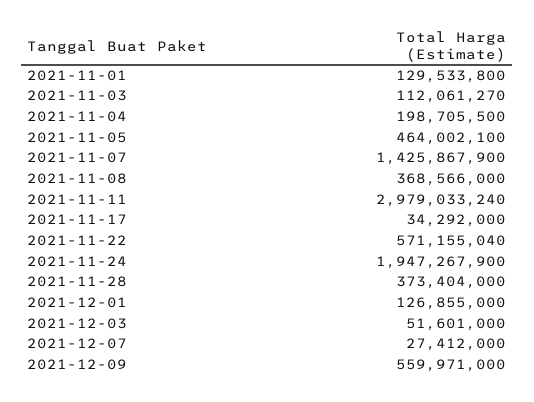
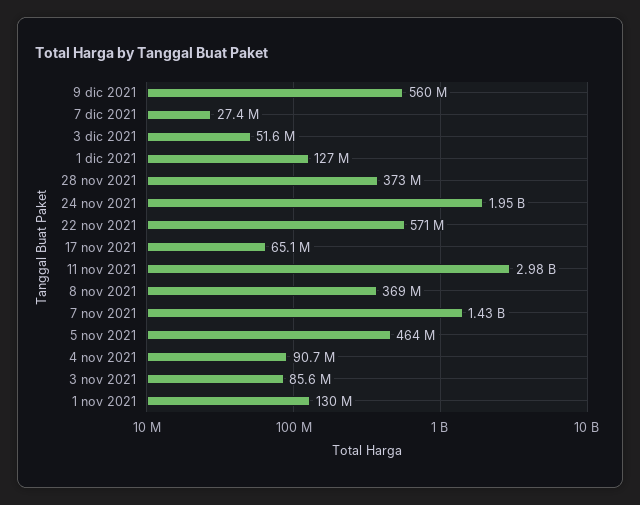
  {
    "2021-11-01": 129533800,
-   "2021-11-03": 112061270,
+   "2021-11-03": 85600000,
-   "2021-11-04": 198705500,
+   "2021-11-04": 90700000,
    "2021-11-05": 464002100,
    "2021-11-07": 1425867900,
    "2021-11-08": 368566000,
    "2021-11-11": 2979033240,
-   "2021-11-17": 34292000,
+   "2021-11-17": 65100000,
    "2021-11-22": 571155040,
    "2021-11-24": 1947267900,
    "2021-11-28": 373404000,
    "2021-12-01": 126855000,
    "2021-12-03": 51601000,
    "2021-12-07": 27412000,
    "2021-12-09": 559971000
  }

